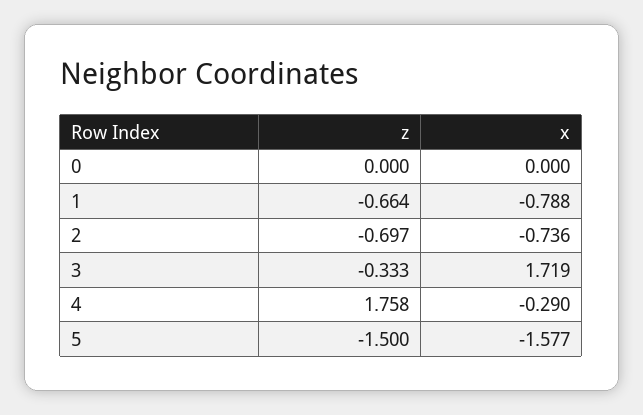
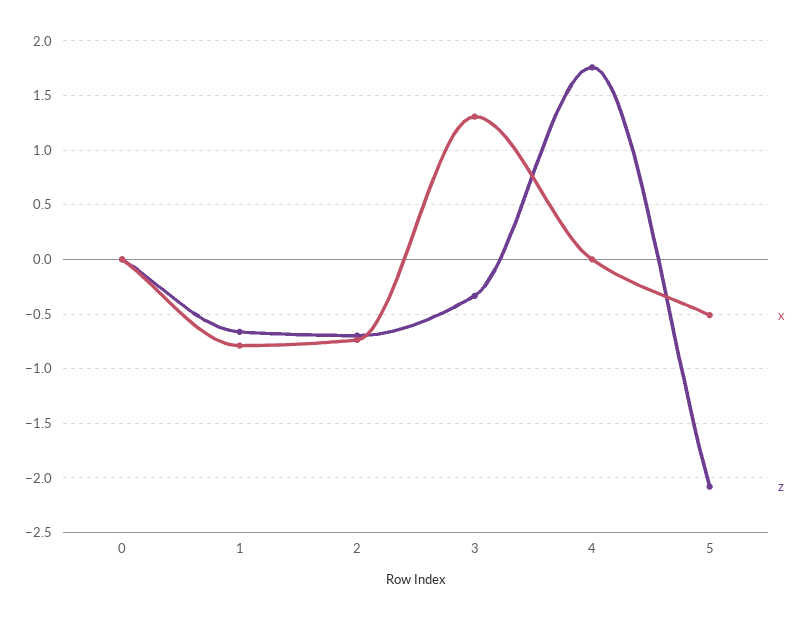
  {
    "z": {
      "0": 0,
      "1": -0.664,
      "2": -0.697,
      "3": -0.333,
      "4": 1.758,
-     "5": -1.5
+     "5": -2.1
    },
    "x": {
      "0": 0,
      "1": -0.788,
      "2": -0.736,
-     "3": 1.719,
+     "3": 1.3,
-     "4": -0.29,
+     "4": 0,
-     "5": -1.577
+     "5": -0.5
    }
  }

